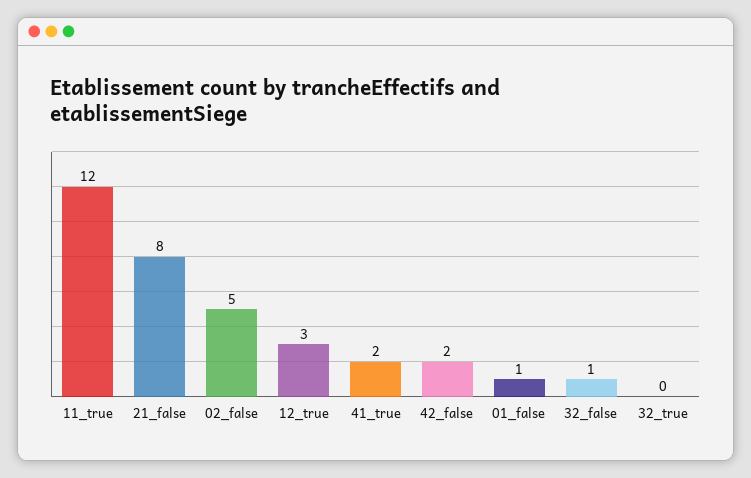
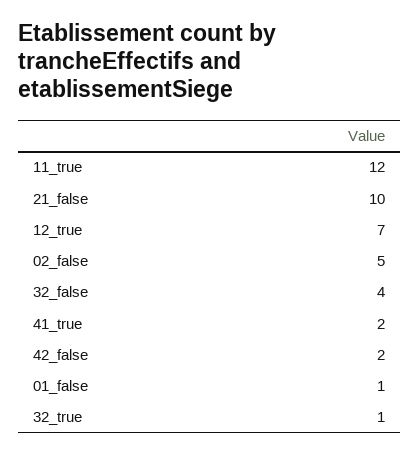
  {
    "11_true": 12,
-   "21_false": 8,
+   "21_false": 10,
    "02_false": 5,
-   "12_true": 3,
+   "12_true": 7,
    "41_true": 2,
    "42_false": 2,
    "01_false": 1,
-   "32_false": 1,
+   "32_false": 4,
-   "32_true": 0
+   "32_true": 1
  }

